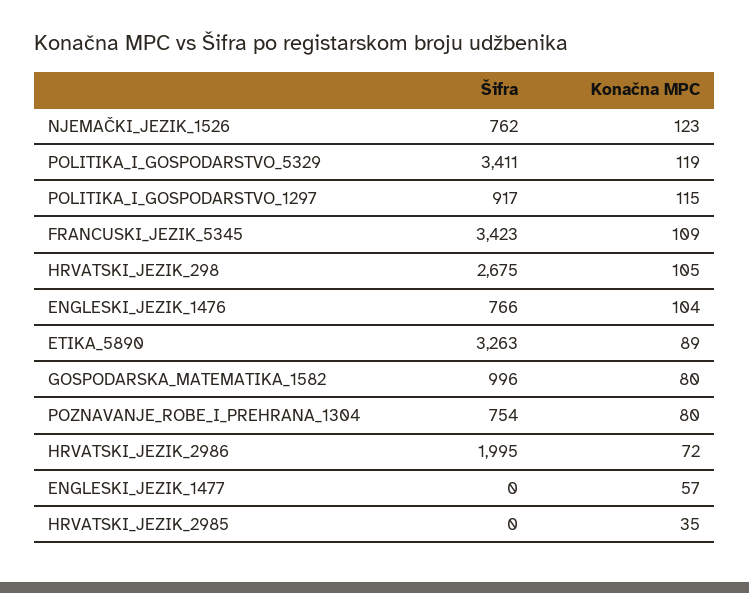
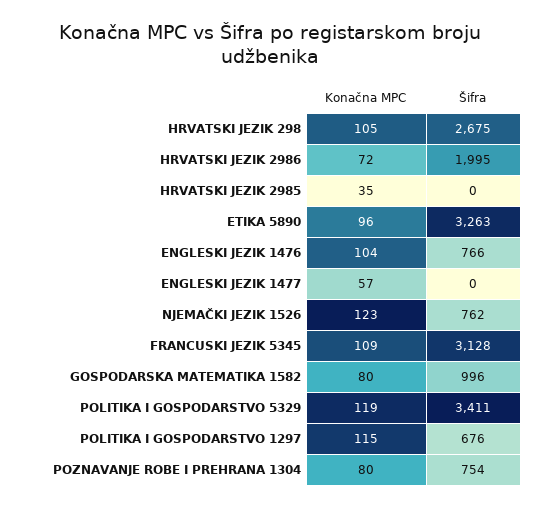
  {
    "Šifra": {
      "NJEMAČKI_JEZIK_1526": 762,
      "POLITIKA_I_GOSPODARSTVO_5329": 3411,
-     "POLITIKA_I_GOSPODARSTVO_1297": 917,
+     "POLITIKA_I_GOSPODARSTVO_1297": 676,
-     "FRANCUSKI_JEZIK_5345": 3423,
+     "FRANCUSKI_JEZIK_5345": 3128,
      "HRVATSKI_JEZIK_298": 2675,
      "ENGLESKI_JEZIK_1476": 766,
      "ETIKA_5890": 3263,
      "GOSPODARSKA_MATEMATIKA_1582": 996,
      "POZNAVANJE_ROBE_I_PREHRANA_1304": 754,
      "HRVATSKI_JEZIK_2986": 1995,
      "ENGLESKI_JEZIK_1477": 0,
      "HRVATSKI_JEZIK_2985": 0
    },
    "Konačna MPC": {
      "NJEMAČKI_JEZIK_1526": 123,
      "POLITIKA_I_GOSPODARSTVO_5329": 119,
      "POLITIKA_I_GOSPODARSTVO_1297": 115,
      "FRANCUSKI_JEZIK_5345": 109,
      "HRVATSKI_JEZIK_298": 105,
      "ENGLESKI_JEZIK_1476": 104,
-     "ETIKA_5890": 89,
+     "ETIKA_5890": 96,
      "GOSPODARSKA_MATEMATIKA_1582": 80,
      "POZNAVANJE_ROBE_I_PREHRANA_1304": 80,
      "HRVATSKI_JEZIK_2986": 72,
      "ENGLESKI_JEZIK_1477": 57,
      "HRVATSKI_JEZIK_2985": 35
    }
  }

